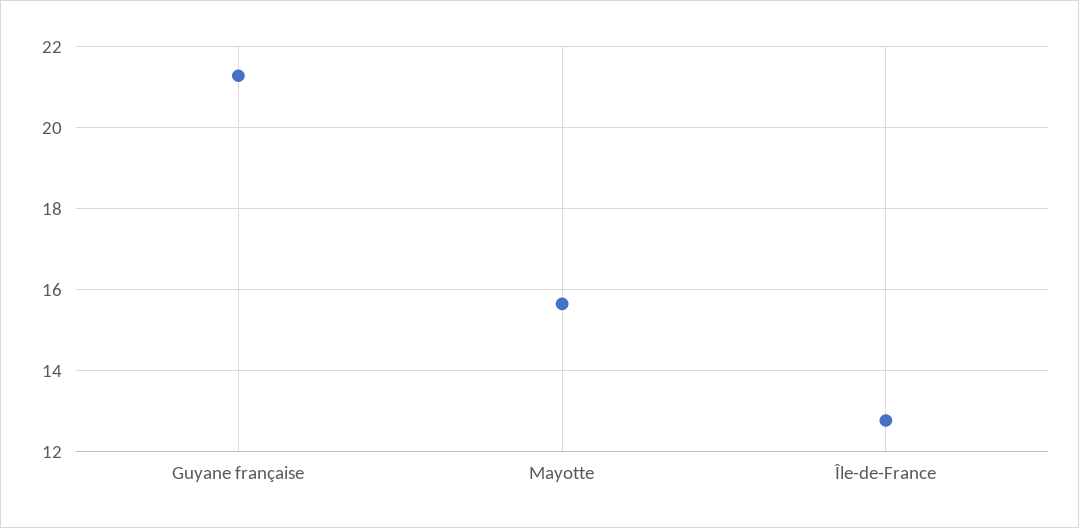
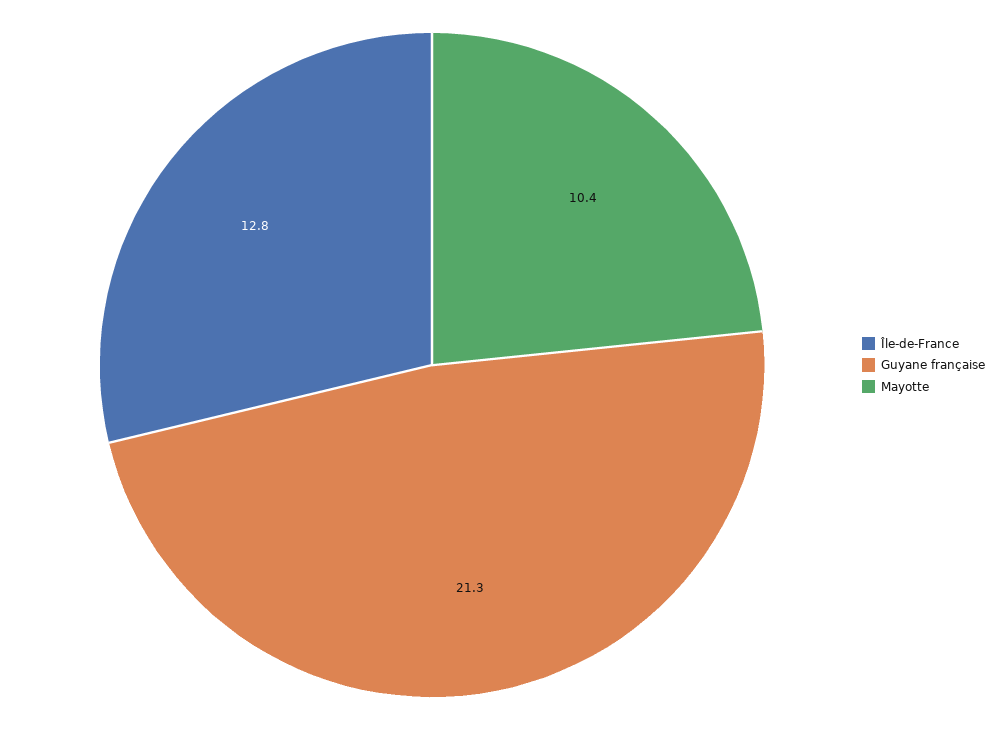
  {
    "Guyane française": 21.3,
-   "Mayotte": 15.6,
+   "Mayotte": 10.4,
    "Île-de-France": 12.8
  }

